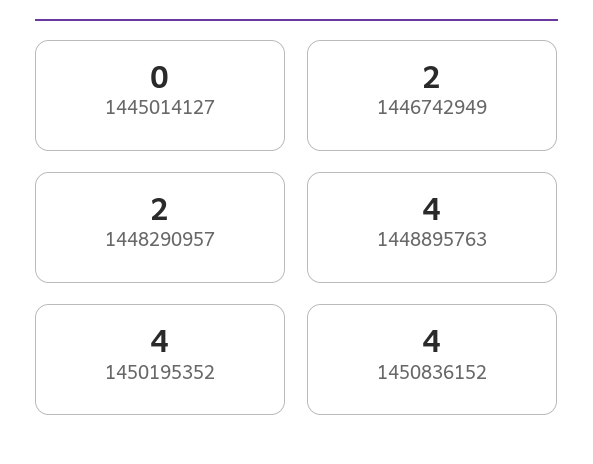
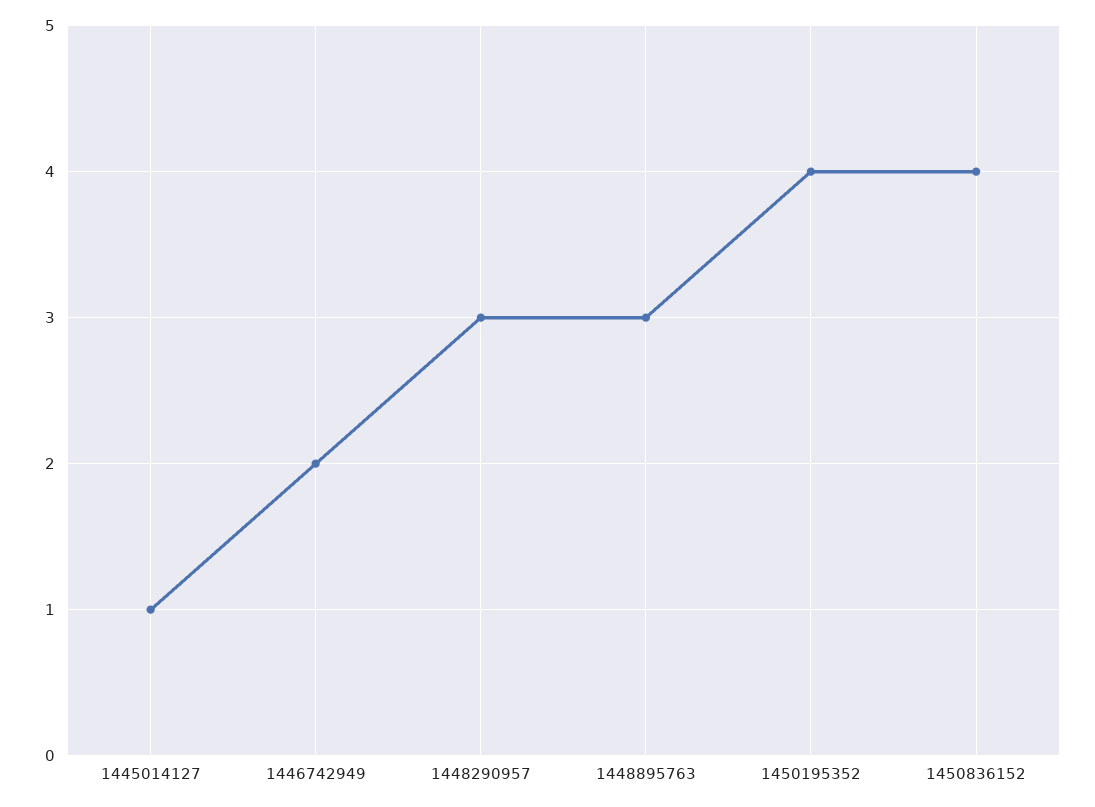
  {
-   "1445014127": 0,
+   "1445014127": 1,
    "1446742949": 2,
-   "1448290957": 2,
+   "1448290957": 3,
-   "1448895763": 4,
+   "1448895763": 3,
    "1450195352": 4,
    "1450836152": 4
  }

